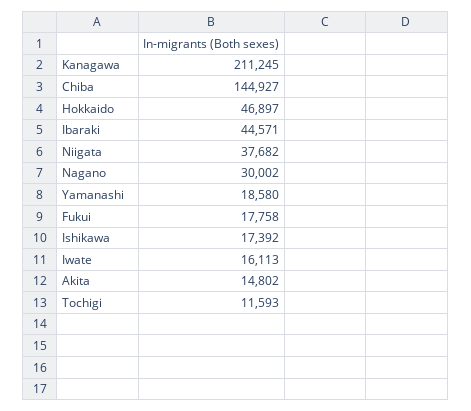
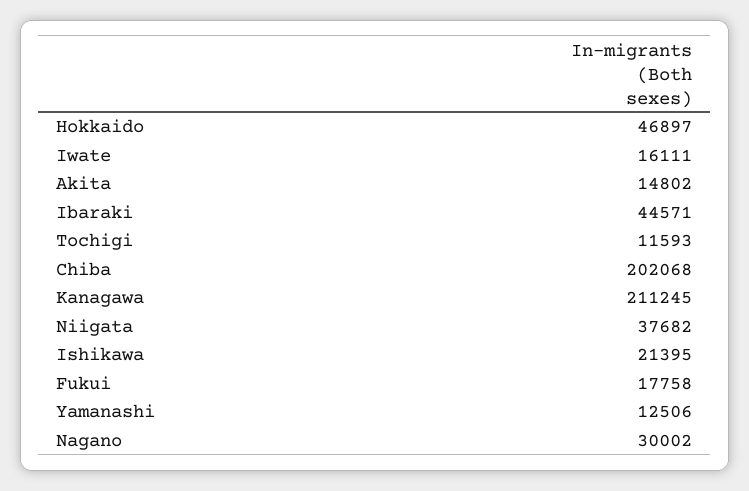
  {
    "Kanagawa": 211245,
-   "Chiba": 144927,
+   "Chiba": 202068,
    "Hokkaido": 46897,
    "Ibaraki": 44571,
    "Niigata": 37682,
    "Nagano": 30002,
-   "Yamanashi": 18580,
+   "Yamanashi": 12506,
    "Fukui": 17758,
-   "Ishikawa": 17392,
+   "Ishikawa": 21395,
-   "Iwate": 16113,
+   "Iwate": 16111,
    "Akita": 14802,
    "Tochigi": 11593
  }

